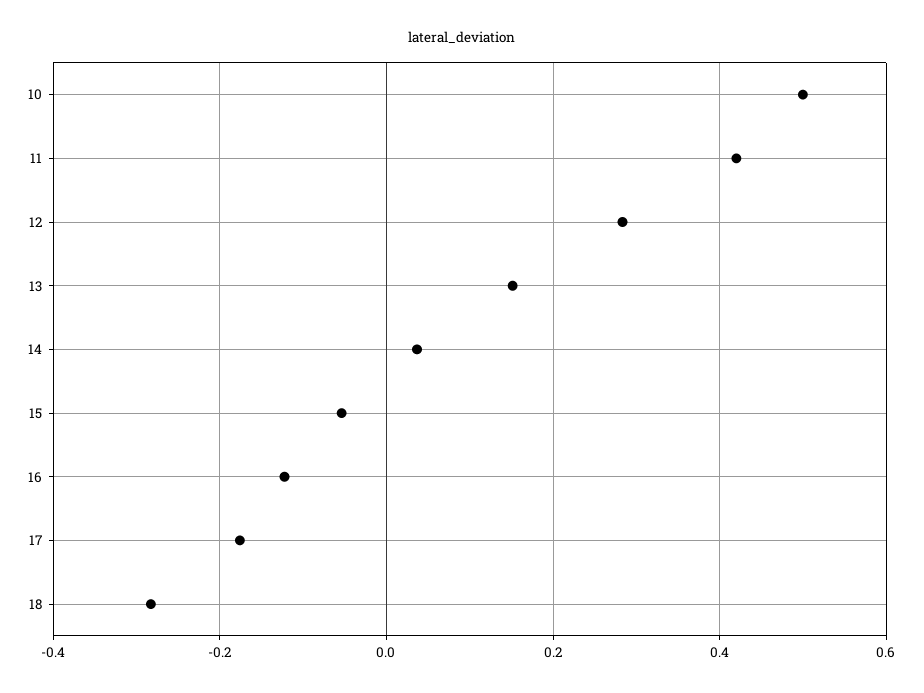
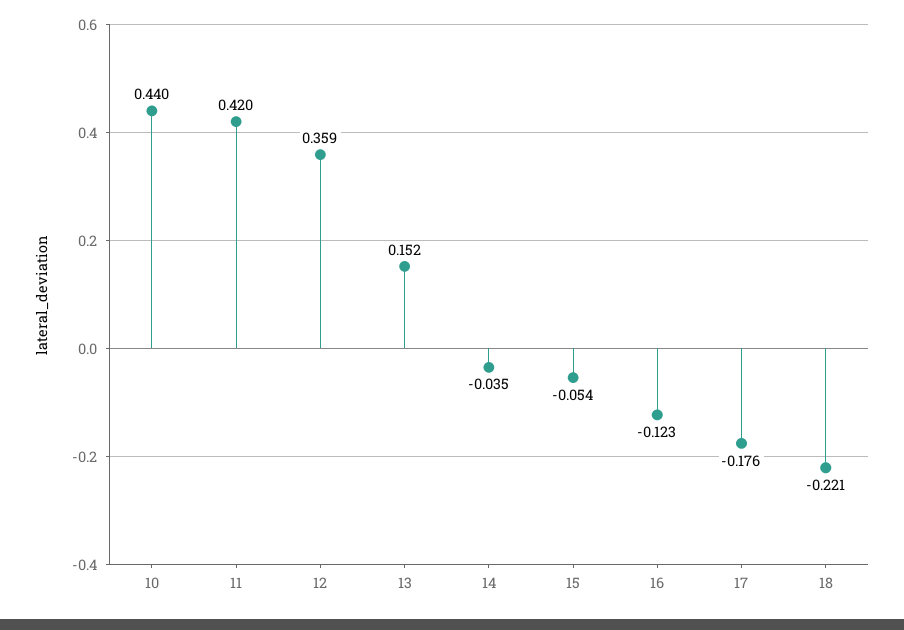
  {
-   "10": 0.5,
+   "10": 0.44,
    "11": 0.42,
-   "12": 0.28,
+   "12": 0.359,
    "13": 0.152,
-   "14": 0.04,
+   "14": -0.035,
    "15": -0.054,
    "16": -0.123,
    "17": -0.176,
-   "18": -0.28
+   "18": -0.221
  }

